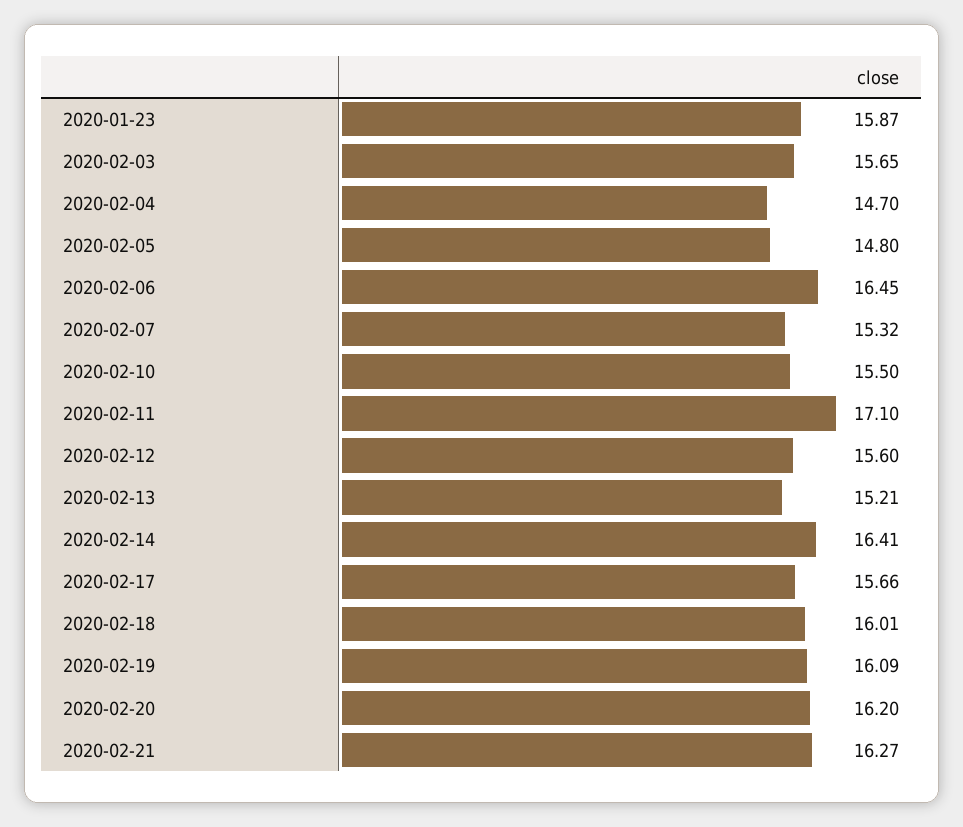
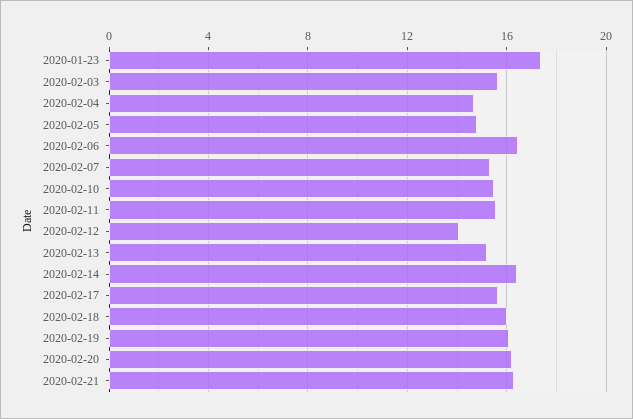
  {
-   "2020-01-23": 15.87,
+   "2020-01-23": 17.5,
    "2020-02-03": 15.65,
    "2020-02-04": 14.7,
    "2020-02-05": 14.8,
    "2020-02-06": 16.45,
    "2020-02-07": 15.32,
    "2020-02-10": 15.5,
-   "2020-02-11": 17.1,
+   "2020-02-11": 15.5,
-   "2020-02-12": 15.6,
+   "2020-02-12": 14,
    "2020-02-13": 15.21,
    "2020-02-14": 16.41,
    "2020-02-17": 15.66,
    "2020-02-18": 16.01,
    "2020-02-19": 16.09,
    "2020-02-20": 16.2,
    "2020-02-21": 16.27
  }

